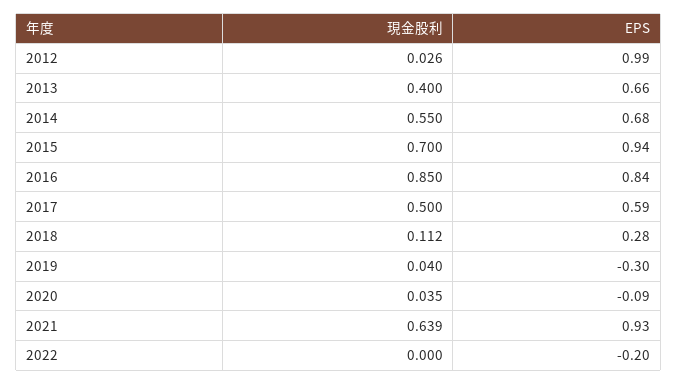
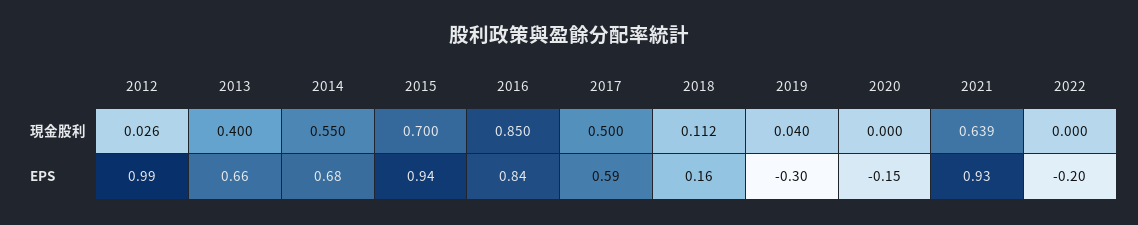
  {
    "現金股利": {
      "2012": 0.026,
      "2013": 0.4,
      "2014": 0.55,
      "2015": 0.7,
      "2016": 0.85,
      "2017": 0.5,
      "2018": 0.112,
      "2019": 0.04,
-     "2020": 0.035,
+     "2020": 0,
      "2021": 0.639,
      "2022": 0
    },
    "EPS": {
      "2012": 0.99,
      "2013": 0.66,
      "2014": 0.68,
      "2015": 0.94,
      "2016": 0.84,
      "2017": 0.59,
-     "2018": 0.28,
+     "2018": 0.16,
      "2019": -0.3,
-     "2020": -0.09,
+     "2020": -0.15,
      "2021": 0.93,
      "2022": -0.2
    }
  }

